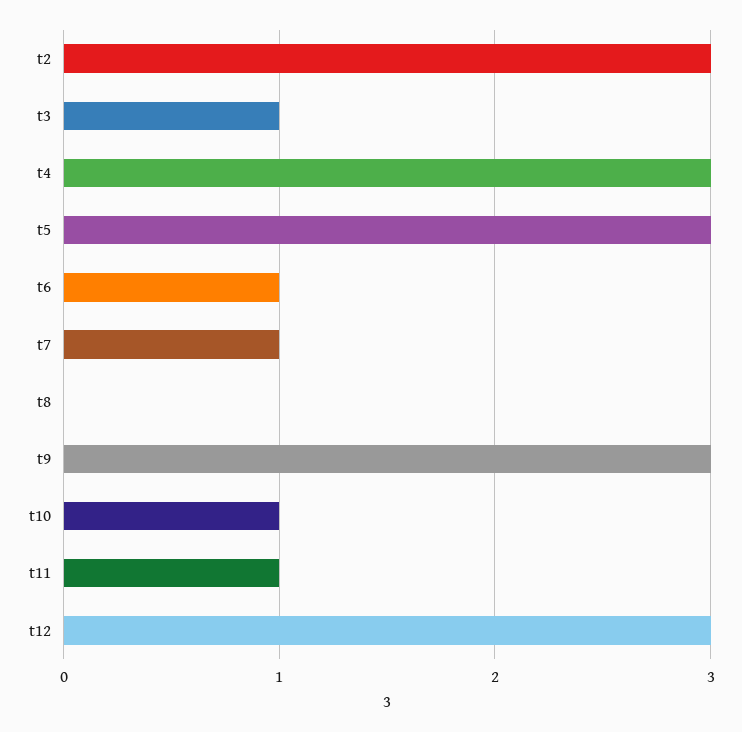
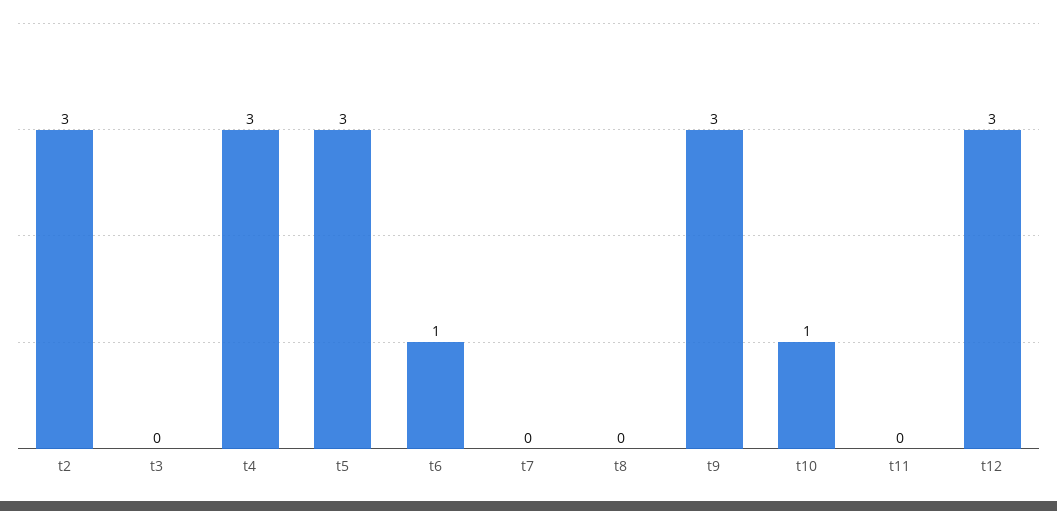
  {
    "t2": 3,
-   "t3": 1,
+   "t3": 0,
    "t4": 3,
    "t5": 3,
    "t6": 1,
-   "t7": 1,
+   "t7": 0,
    "t8": 0,
    "t9": 3,
    "t10": 1,
-   "t11": 1,
+   "t11": 0,
    "t12": 3
  }

